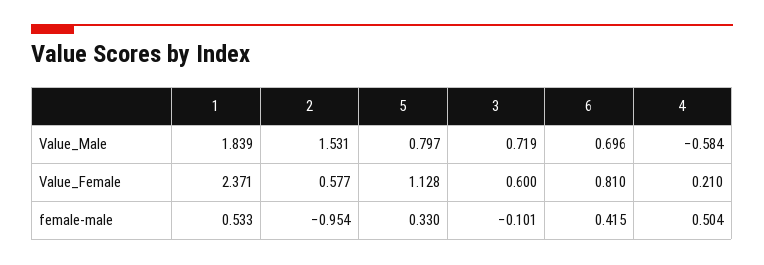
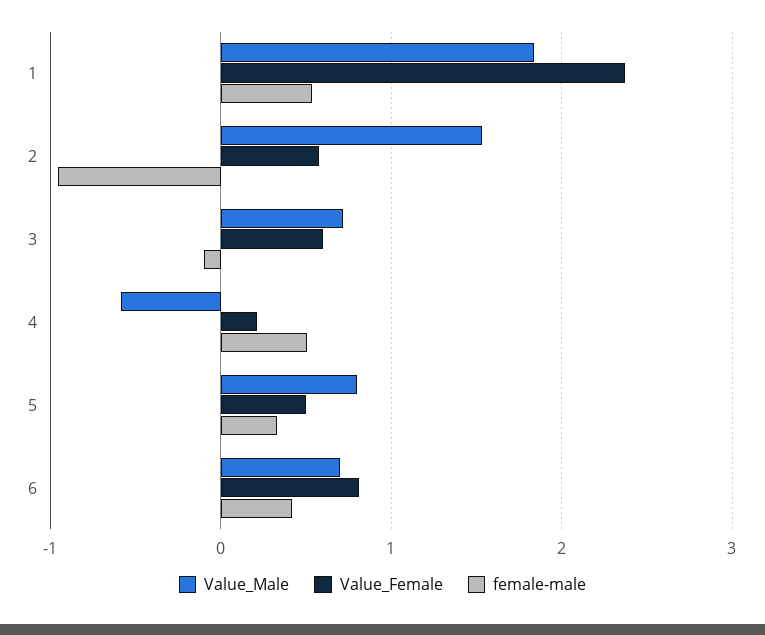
  {
    "Value_Male": {
      "1": 1.839,
      "2": 1.531,
      "5": 0.797,
      "3": 0.719,
      "6": 0.696,
      "4": -0.584
    },
    "Value_Female": {
      "1": 2.371,
      "2": 0.577,
-     "5": 1.128,
+     "5": 0.5,
      "3": 0.6,
      "6": 0.81,
      "4": 0.21
    },
    "female-male": {
      "1": 0.533,
      "2": -0.954,
      "5": 0.33,
      "3": -0.101,
      "6": 0.415,
      "4": 0.504
    }
  }

